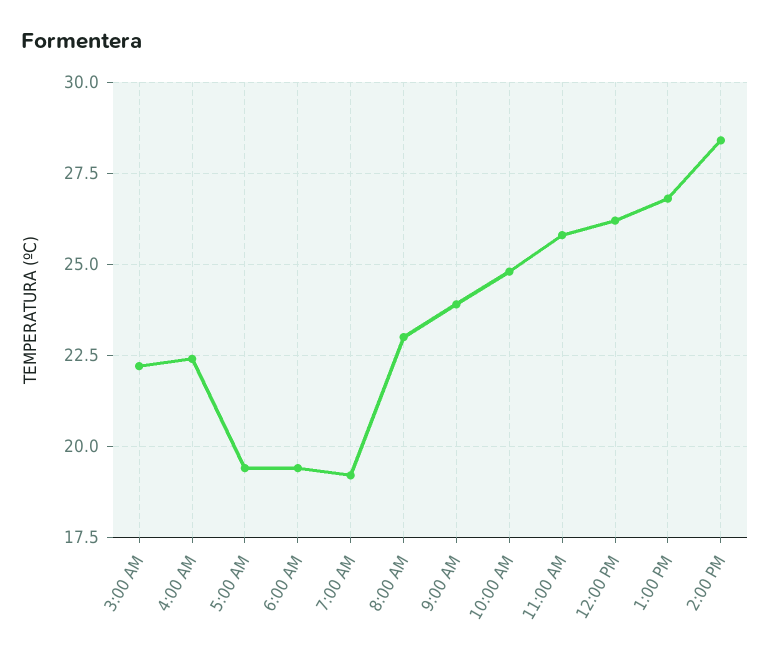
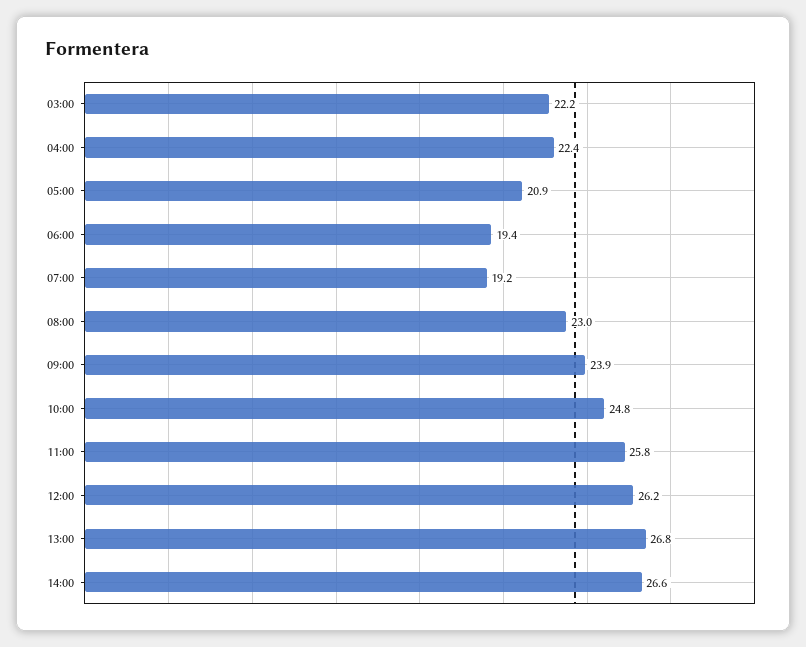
  {
    "3:00 AM": 22.2,
    "4:00 AM": 22.4,
-   "5:00 AM": 19.5,
+   "5:00 AM": 20.9,
    "6:00 AM": 19.4,
    "7:00 AM": 19.2,
    "8:00 AM": 23,
    "9:00 AM": 23.9,
    "10:00 AM": 24.8,
    "11:00 AM": 25.8,
    "12:00 PM": 26.2,
    "1:00 PM": 26.8,
-   "2:00 PM": 28.5
+   "2:00 PM": 26.6
  }

